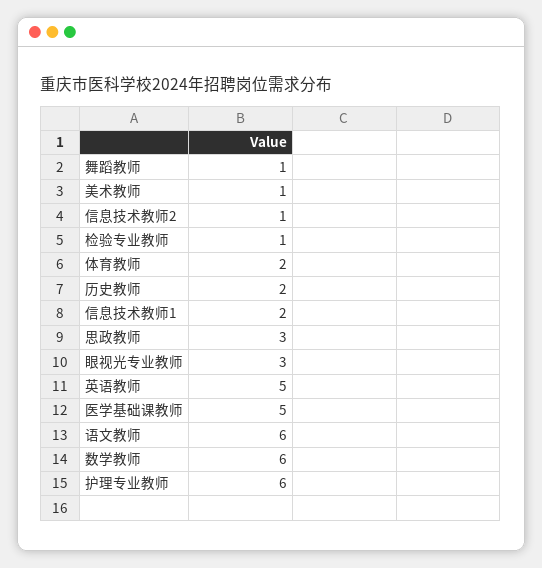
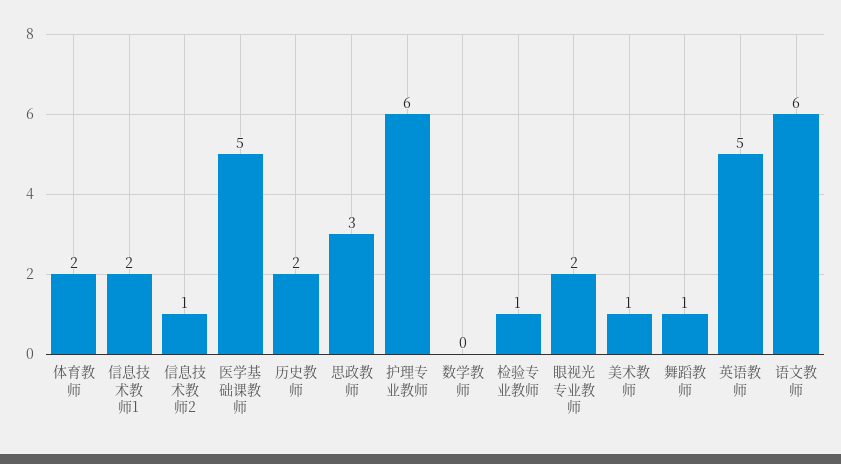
  {
    "舞蹈教师": 1,
    "美术教师": 1,
    "信息技术教师2": 1,
    "检验专业教师": 1,
    "体育教师": 2,
    "历史教师": 2,
    "信息技术教师1": 2,
    "思政教师": 3,
-   "眼视光专业教师": 3,
+   "眼视光专业教师": 2,
    "英语教师": 5,
    "医学基础课教师": 5,
    "语文教师": 6,
-   "数学教师": 6,
+   "数学教师": 0,
    "护理专业教师": 6
  }

